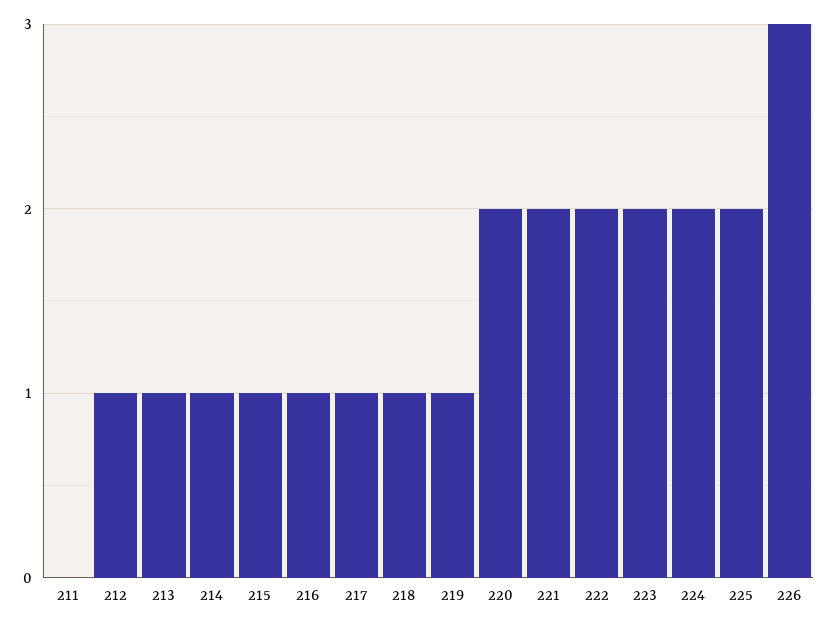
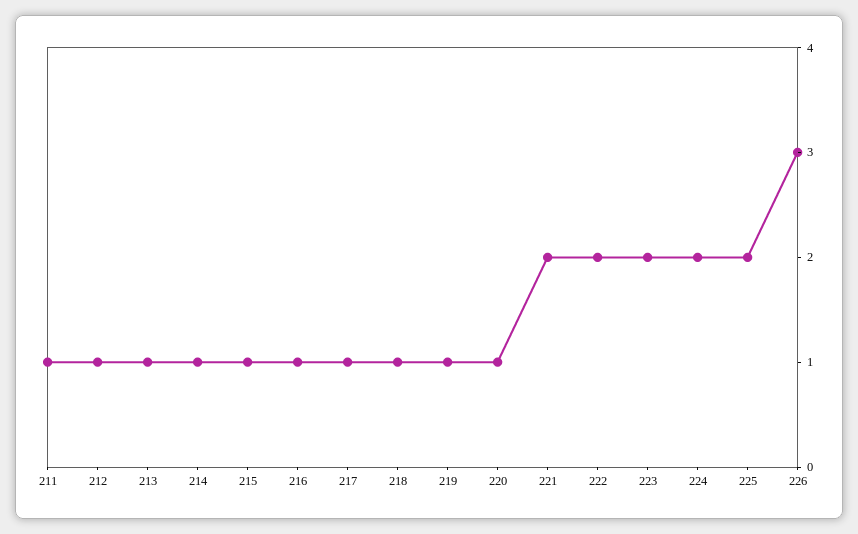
  {
-   "211": 0,
+   "211": 1,
    "212": 1,
    "213": 1,
    "214": 1,
    "215": 1,
    "216": 1,
    "217": 1,
    "218": 1,
    "219": 1,
-   "220": 2,
+   "220": 1,
    "221": 2,
    "222": 2,
    "223": 2,
    "224": 2,
    "225": 2,
    "226": 3
  }

